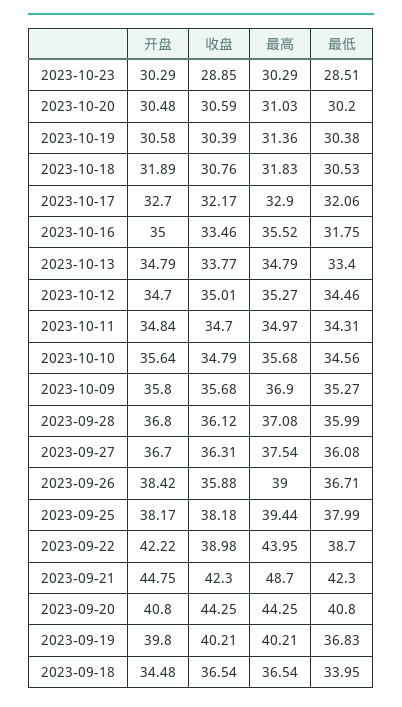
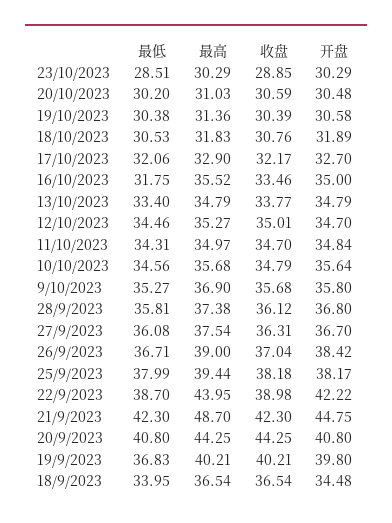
  {
    "开盘": {
      "2023-10-23": 30.29,
      "2023-10-20": 30.48,
      "2023-10-19": 30.58,
      "2023-10-18": 31.89,
      "2023-10-17": 32.7,
      "2023-10-16": 35,
      "2023-10-13": 34.79,
      "2023-10-12": 34.7,
      "2023-10-11": 34.84,
      "2023-10-10": 35.64,
      "2023-10-09": 35.8,
      "2023-09-28": 36.8,
      "2023-09-27": 36.7,
      "2023-09-26": 38.42,
      "2023-09-25": 38.17,
      "2023-09-22": 42.22,
      "2023-09-21": 44.75,
      "2023-09-20": 40.8,
      "2023-09-19": 39.8,
      "2023-09-18": 34.48
    },
    "收盘": {
      "2023-10-23": 28.85,
      "2023-10-20": 30.59,
      "2023-10-19": 30.39,
      "2023-10-18": 30.76,
      "2023-10-17": 32.17,
      "2023-10-16": 33.46,
      "2023-10-13": 33.77,
      "2023-10-12": 35.01,
      "2023-10-11": 34.7,
      "2023-10-10": 34.79,
      "2023-10-09": 35.68,
      "2023-09-28": 36.12,
      "2023-09-27": 36.31,
-     "2023-09-26": 35.88,
+     "2023-09-26": 37.04,
      "2023-09-25": 38.18,
      "2023-09-22": 38.98,
      "2023-09-21": 42.3,
      "2023-09-20": 44.25,
      "2023-09-19": 40.21,
      "2023-09-18": 36.54
    },
    "最高": {
      "2023-10-23": 30.29,
      "2023-10-20": 31.03,
      "2023-10-19": 31.36,
      "2023-10-18": 31.83,
      "2023-10-17": 32.9,
      "2023-10-16": 35.52,
      "2023-10-13": 34.79,
      "2023-10-12": 35.27,
      "2023-10-11": 34.97,
      "2023-10-10": 35.68,
      "2023-10-09": 36.9,
-     "2023-09-28": 37.08,
+     "2023-09-28": 37.38,
      "2023-09-27": 37.54,
      "2023-09-26": 39,
      "2023-09-25": 39.44,
      "2023-09-22": 43.95,
      "2023-09-21": 48.7,
      "2023-09-20": 44.25,
      "2023-09-19": 40.21,
      "2023-09-18": 36.54
    },
    "最低": {
      "2023-10-23": 28.51,
      "2023-10-20": 30.2,
      "2023-10-19": 30.38,
      "2023-10-18": 30.53,
      "2023-10-17": 32.06,
      "2023-10-16": 31.75,
      "2023-10-13": 33.4,
      "2023-10-12": 34.46,
      "2023-10-11": 34.31,
      "2023-10-10": 34.56,
      "2023-10-09": 35.27,
-     "2023-09-28": 35.99,
+     "2023-09-28": 35.81,
      "2023-09-27": 36.08,
      "2023-09-26": 36.71,
      "2023-09-25": 37.99,
      "2023-09-22": 38.7,
      "2023-09-21": 42.3,
      "2023-09-20": 40.8,
      "2023-09-19": 36.83,
      "2023-09-18": 33.95
    }
  }

